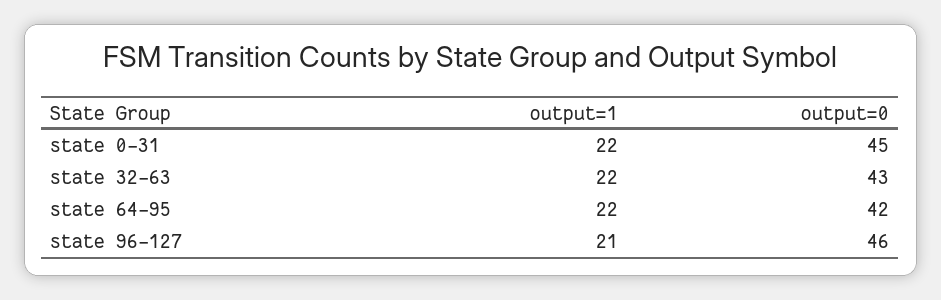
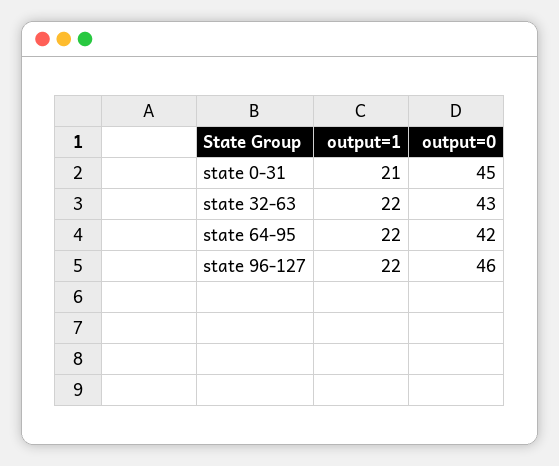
  {
    "output=1": {
-     "state 0-31": 22,
+     "state 0-31": 21,
      "state 32-63": 22,
      "state 64-95": 22,
-     "state 96-127": 21
+     "state 96-127": 22
    },
    "output=0": {
      "state 0-31": 45,
      "state 32-63": 43,
      "state 64-95": 42,
      "state 96-127": 46
    }
  }

